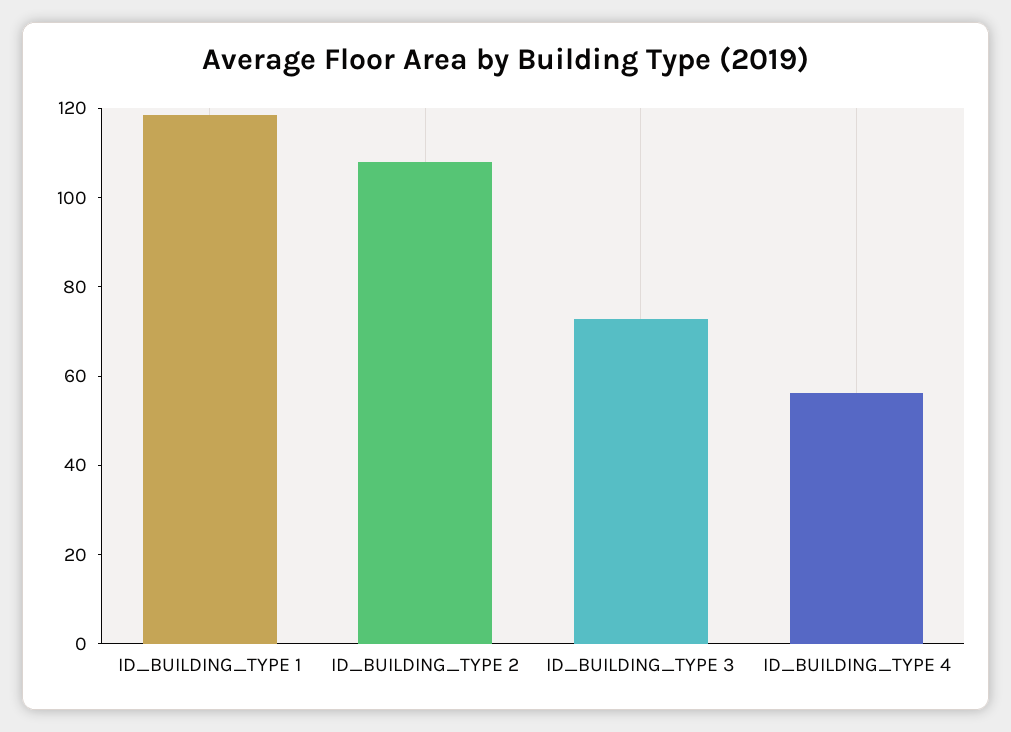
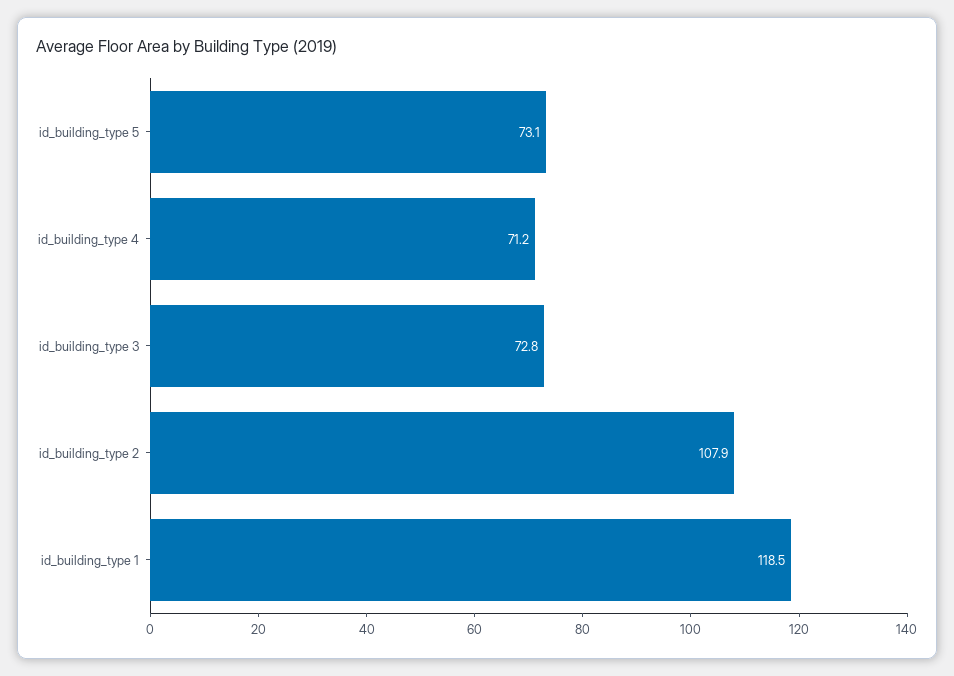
  {
    "ID_BUILDING_TYPE 1": 118.5,
    "ID_BUILDING_TYPE 2": 107.9,
    "ID_BUILDING_TYPE 3": 72.8,
-   "ID_BUILDING_TYPE 4": 55
+   "ID_BUILDING_TYPE 4": 71.2,
+   "id_building_type 5": 73.1
  }

